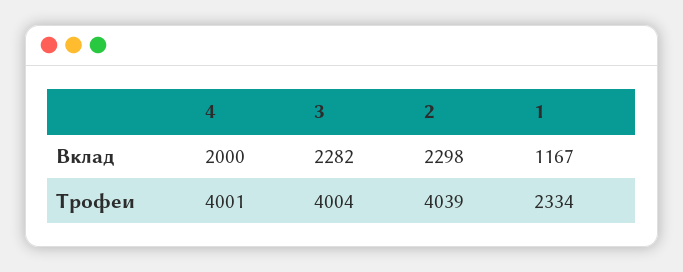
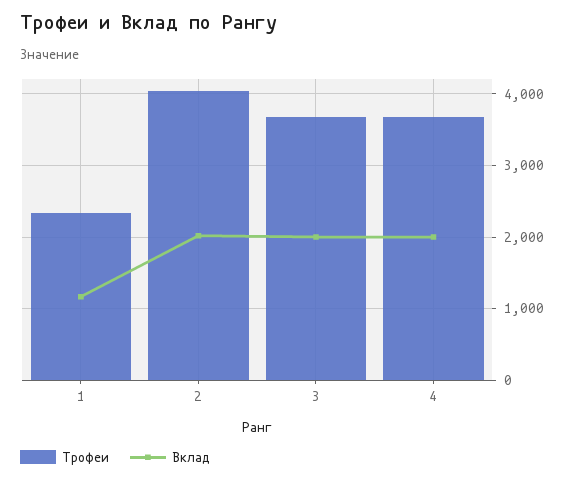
  {
    "Вклад": {
      "4": 2000,
-     "3": 2282,
+     "3": 2000,
-     "2": 2298,
+     "2": 2000,
      "1": 1167
    },
    "Трофеи": {
-     "4": 4001,
+     "4": 3700,
-     "3": 4004,
+     "3": 3700,
      "2": 4039,
      "1": 2334
    }
  }

